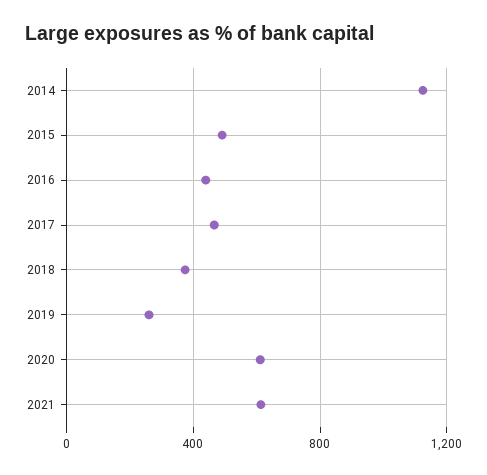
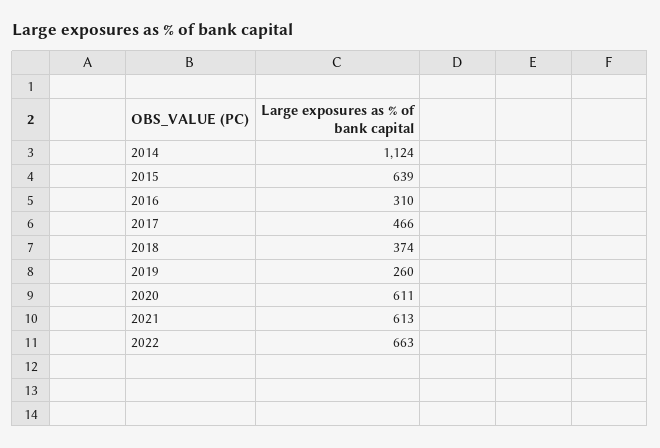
  {
    "2014": 1124,
-   "2015": 500,
+   "2015": 639,
-   "2016": 450,
+   "2016": 310,
    "2017": 466,
    "2018": 374,
    "2019": 260,
    "2020": 611,
-   "2021": 613
+   "2021": 613,
+   "2022": 663
  }

